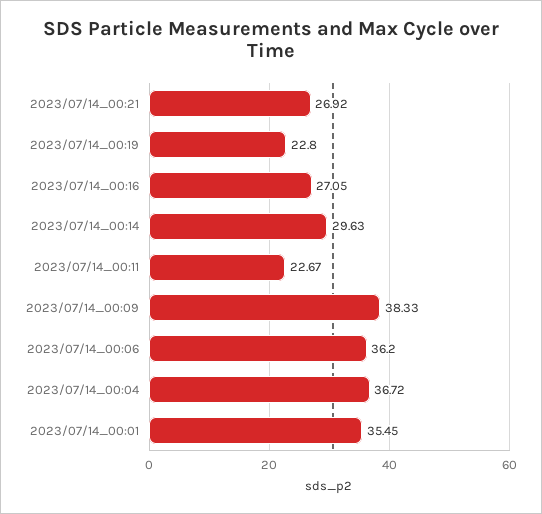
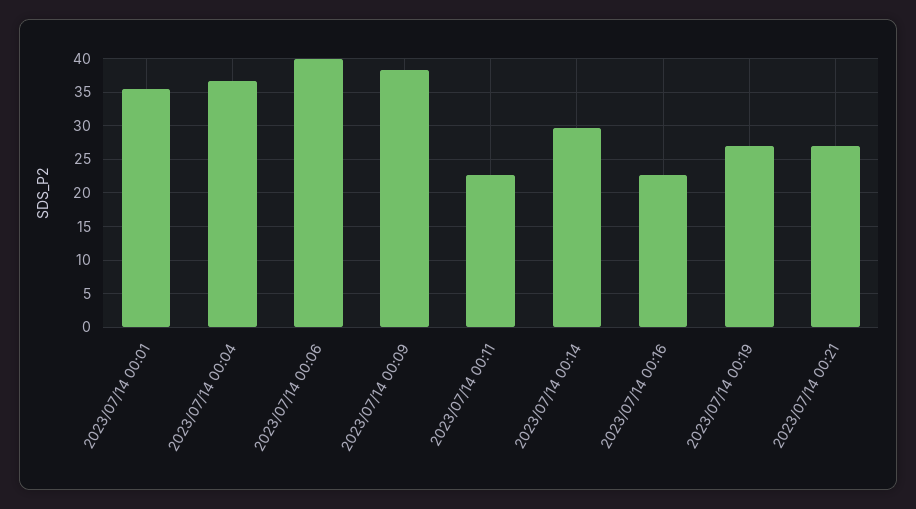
  {
    "2023/07/14_00:21": 26.92,
-   "2023/07/14_00:19": 22.8,
+   "2023/07/14_00:19": 27,
-   "2023/07/14_00:16": 27.05,
+   "2023/07/14_00:16": 23,
    "2023/07/14_00:14": 29.63,
    "2023/07/14_00:11": 22.67,
    "2023/07/14_00:09": 38.33,
-   "2023/07/14_00:06": 36.2,
+   "2023/07/14_00:06": 40,
    "2023/07/14_00:04": 36.72,
    "2023/07/14_00:01": 35.45
  }

